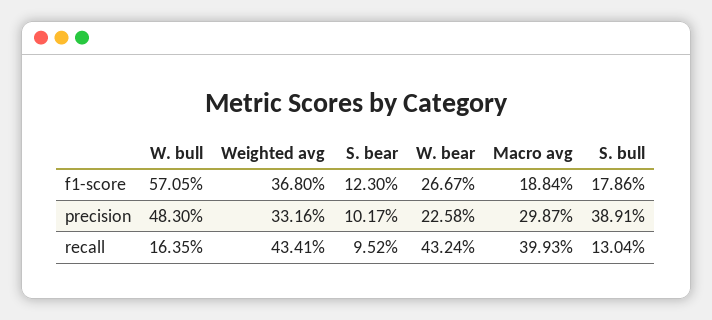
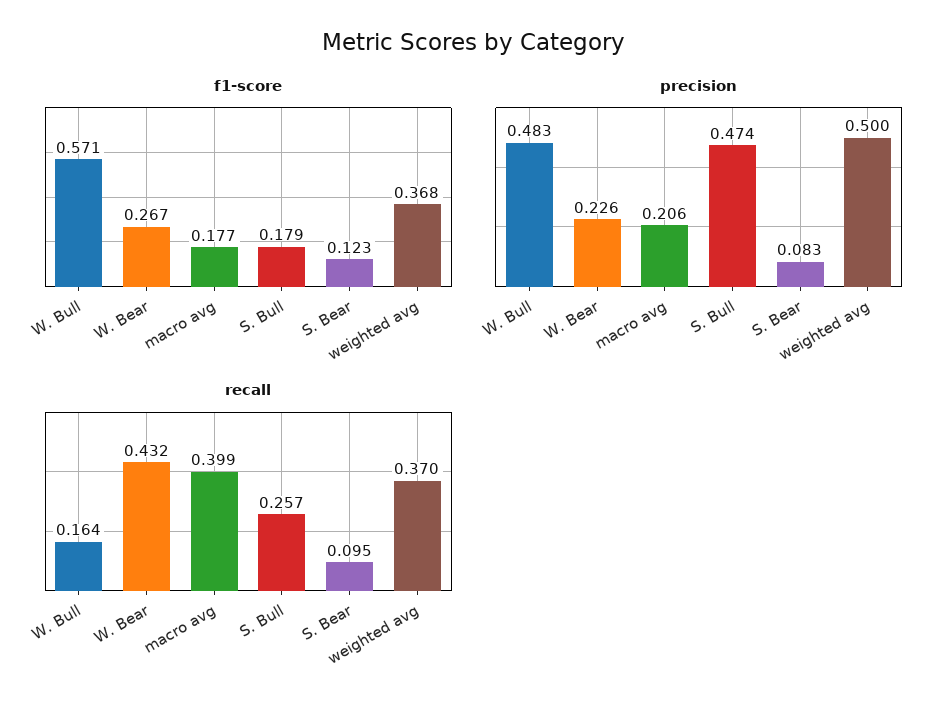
  {
    "f1-score": {
      "W. bull": 0.5705,
      "Weighted avg": 0.368,
      "S. bear": 0.123,
      "W. bear": 0.2667,
-     "Macro avg": 0.1884,
+     "Macro avg": 0.177,
      "S. bull": 0.1786
    },
    "precision": {
      "W. bull": 0.483,
-     "Weighted avg": 0.3316,
+     "Weighted avg": 0.5,
-     "S. bear": 0.1017,
+     "S. bear": 0.083,
      "W. bear": 0.2258,
-     "Macro avg": 0.2987,
+     "Macro avg": 0.206,
-     "S. bull": 0.3891
+     "S. bull": 0.474
    },
    "recall": {
      "W. bull": 0.1635,
-     "Weighted avg": 0.4341,
+     "Weighted avg": 0.37,
      "S. bear": 0.0952,
      "W. bear": 0.4324,
      "Macro avg": 0.3993,
-     "S. bull": 0.1304
+     "S. bull": 0.257
    }
  }

